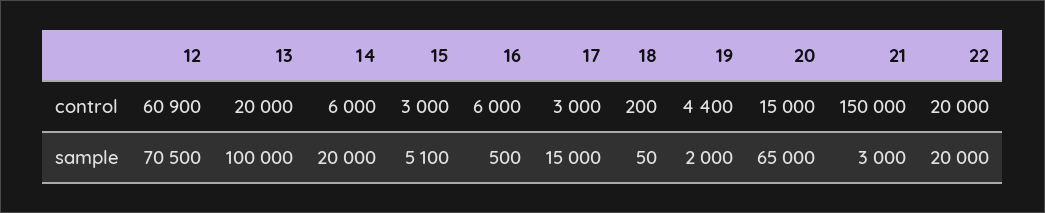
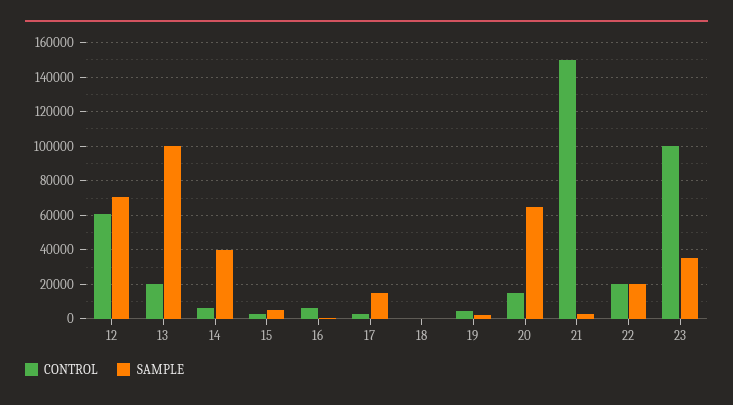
  {
    "control": {
      "12": 60900,
      "13": 20000,
      "14": 6000,
      "15": 3000,
      "16": 6000,
      "17": 3000,
      "18": 200,
      "19": 4400,
      "20": 15000,
      "21": 150000,
-     "22": 20000
+     "22": 20000,
+     "23": 100000
    },
    "sample": {
      "12": 70500,
      "13": 100000,
-     "14": 20000,
+     "14": 40000,
      "15": 5100,
      "16": 500,
      "17": 15000,
      "18": 50,
      "19": 2000,
      "20": 65000,
      "21": 3000,
-     "22": 20000
+     "22": 20000,
+     "23": 35000
    }
  }

